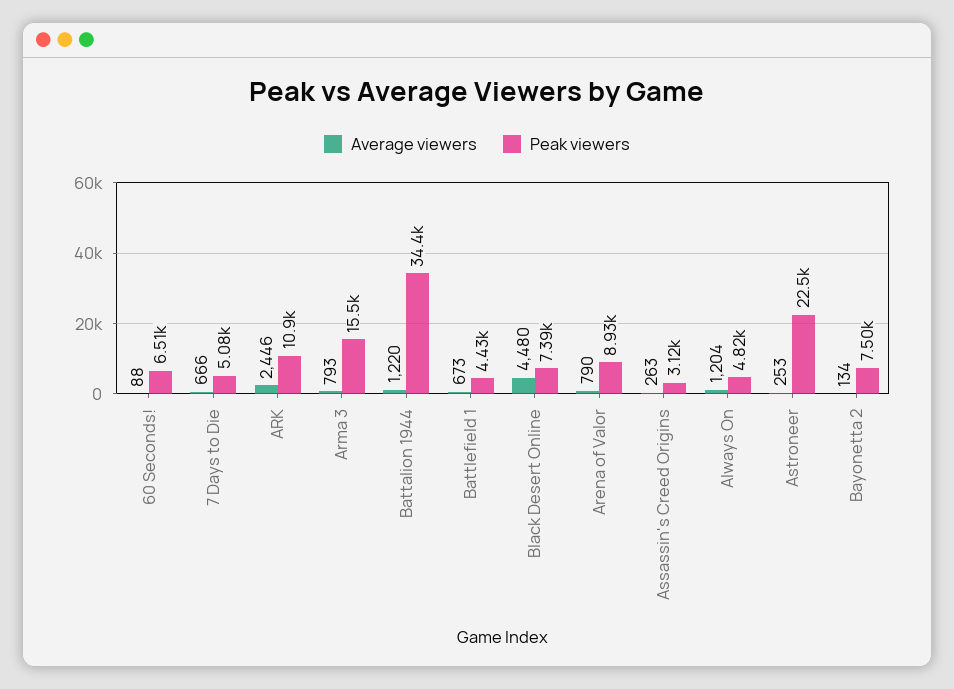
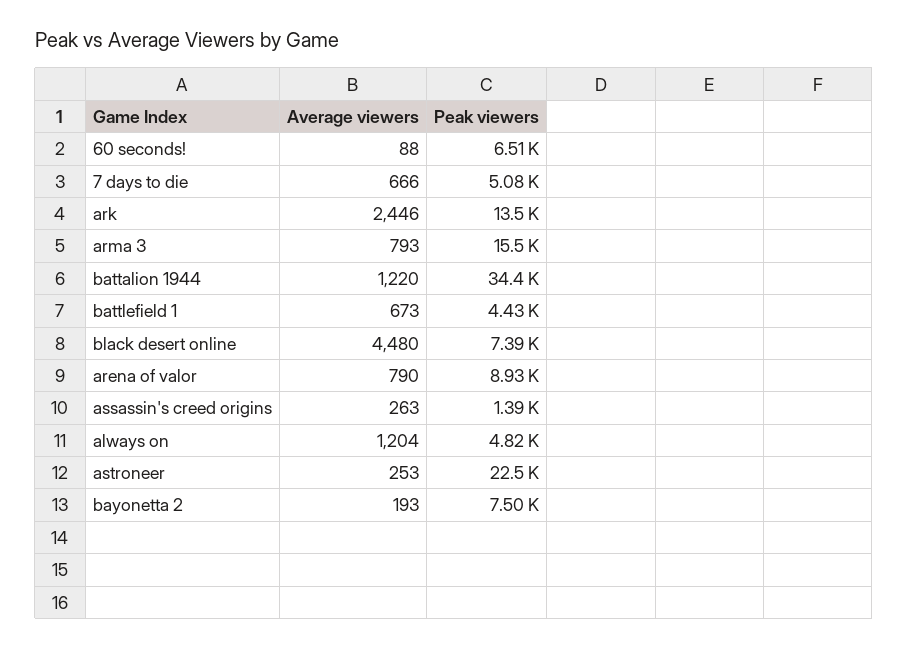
  {
    "Average viewers": {
      "60 Seconds!": 88,
      "7 Days to Die": 666,
      "ARK": 2446,
      "Arma 3": 793,
      "Battalion 1944": 1220,
      "Battlefield 1": 673,
      "Black Desert Online": 4480,
      "Arena of Valor": 790,
      "Assassin's Creed Origins": 263,
      "Always On": 1204,
      "Astroneer": 253,
-     "Bayonetta 2": 134
+     "Bayonetta 2": 193
    },
    "Peak viewers": {
      "60 Seconds!": 6510,
      "7 Days to Die": 5080,
-     "ARK": 10900,
+     "ARK": 13500,
      "Arma 3": 15500,
      "Battalion 1944": 34400,
      "Battlefield 1": 4430,
      "Black Desert Online": 7390,
      "Arena of Valor": 8930,
-     "Assassin's Creed Origins": 3120,
+     "Assassin's Creed Origins": 1390,
      "Always On": 4820,
      "Astroneer": 22500,
      "Bayonetta 2": 7500
    }
  }

